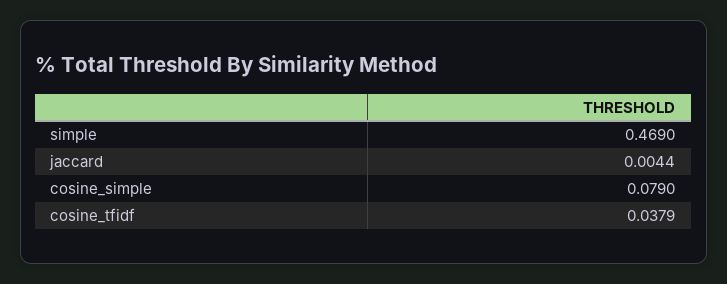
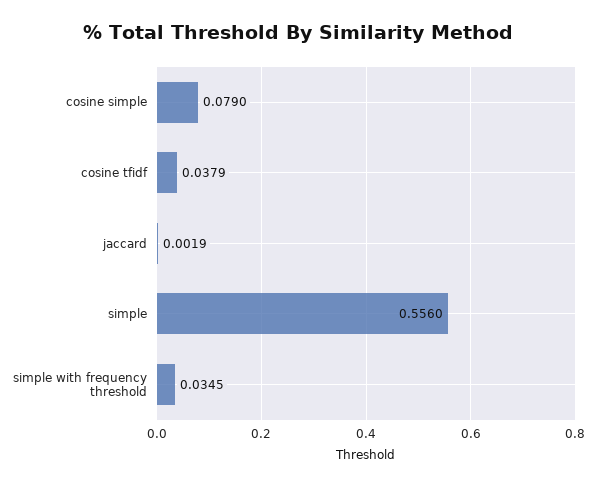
  {
-   "simple": 0.469,
+   "simple": 0.556,
-   "jaccard": 0.0044,
+   "jaccard": 0.0019,
    "cosine_simple": 0.079,
-   "cosine_tfidf": 0.0379
+   "cosine_tfidf": 0.0379,
+   "simple with frequency threshold": 0.0345
  }

